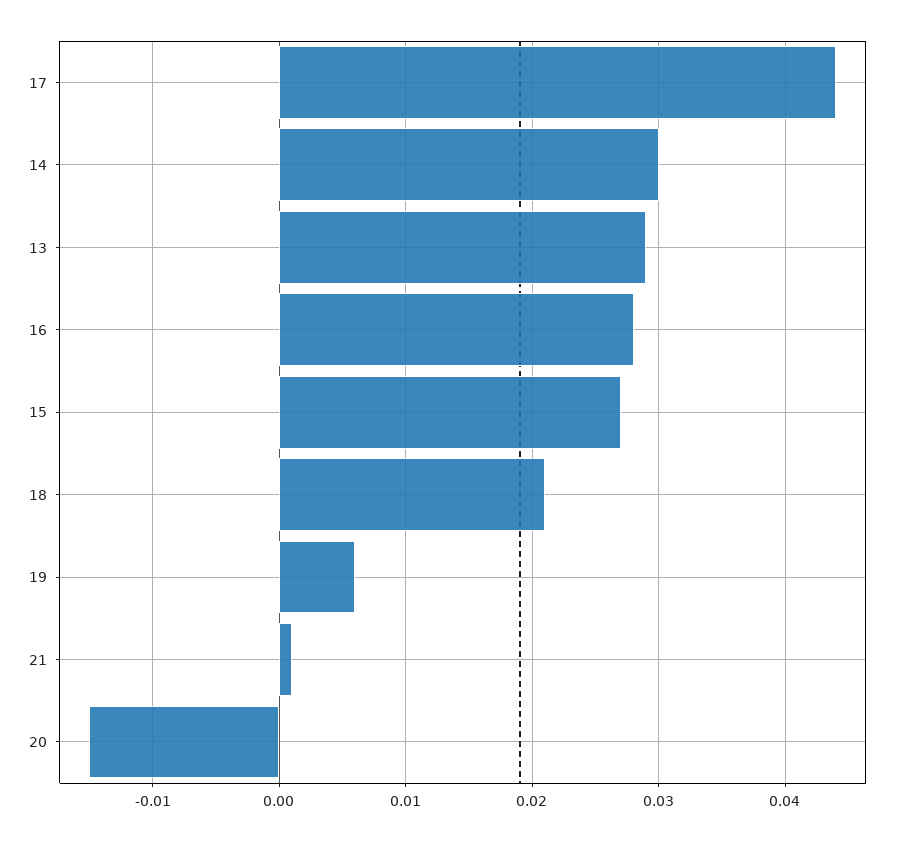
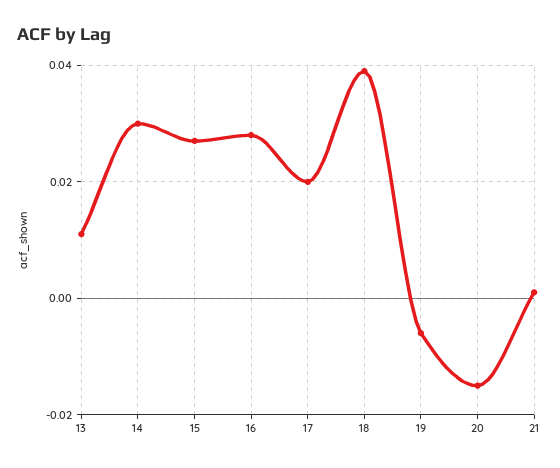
  {
-   "17": 0.044,
+   "17": 0.02,
    "14": 0.03,
-   "13": 0.029,
+   "13": 0.01,
    "16": 0.028,
    "15": 0.027,
-   "18": 0.021,
+   "18": 0.04,
-   "19": 0.006,
+   "19": -0.005,
    "21": 0.001,
    "20": -0.015
  }

